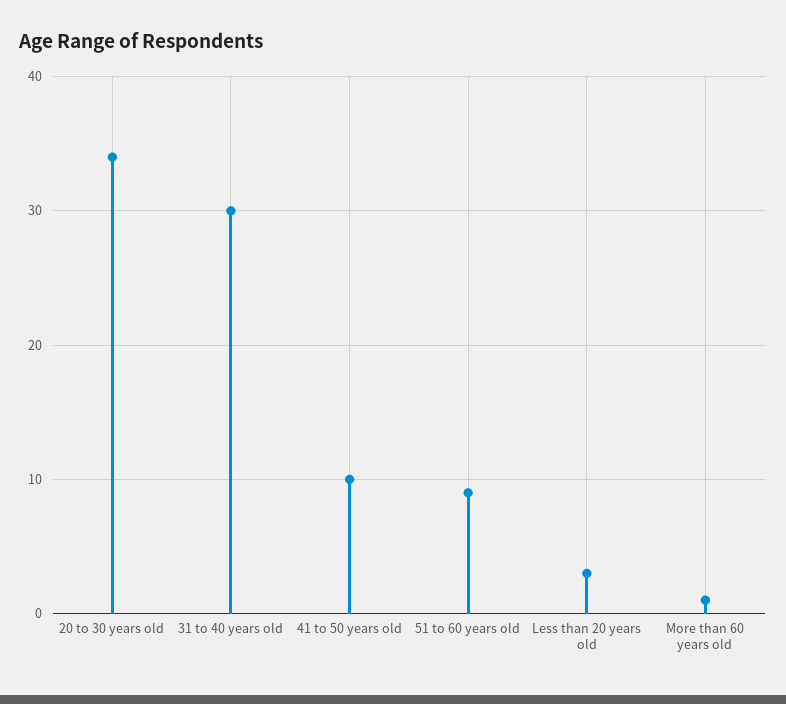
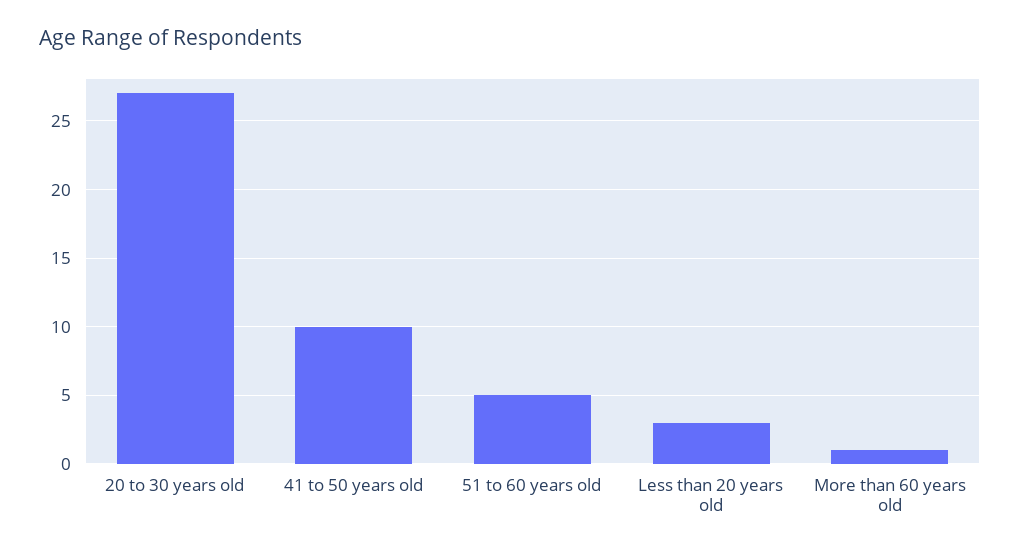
  {
-   "20 to 30 years old": 34,
+   "20 to 30 years old": 27,
-   "31 to 40 years old": 30,
    "41 to 50 years old": 10,
-   "51 to 60 years old": 9,
+   "51 to 60 years old": 5,
    "Less than 20 years old": 3,
    "More than 60 years old": 1
  }

